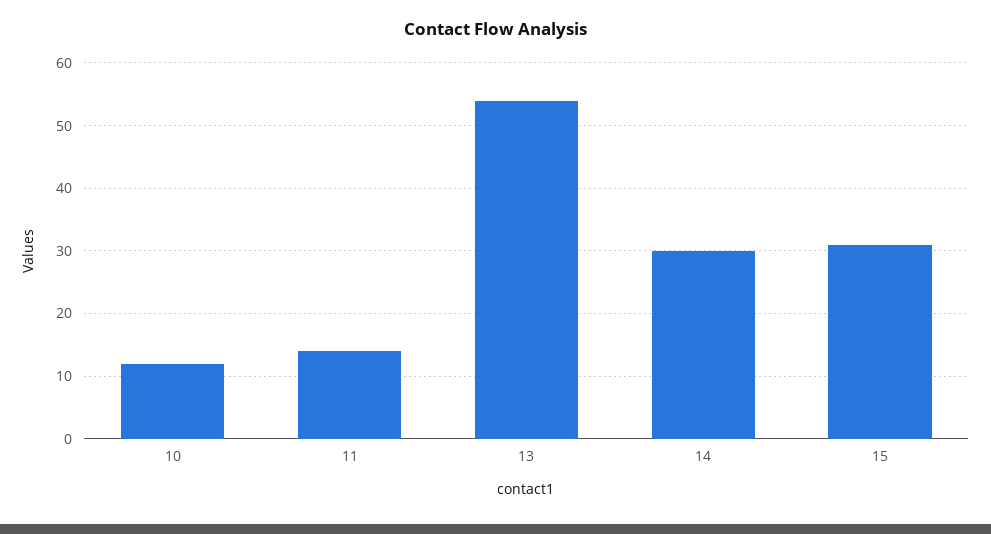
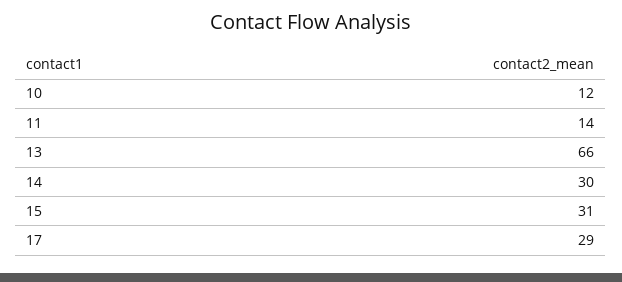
  {
    "10": 12,
    "11": 14,
-   "13": 54,
+   "13": 66,
    "14": 30,
-   "15": 31
+   "15": 31,
+   "17": 29
  }

